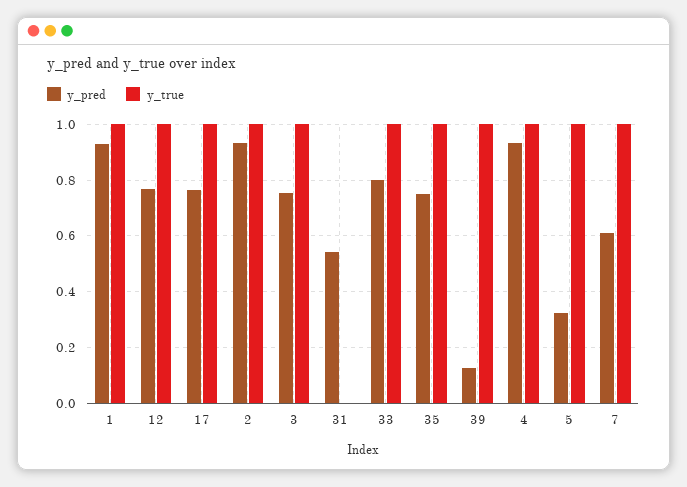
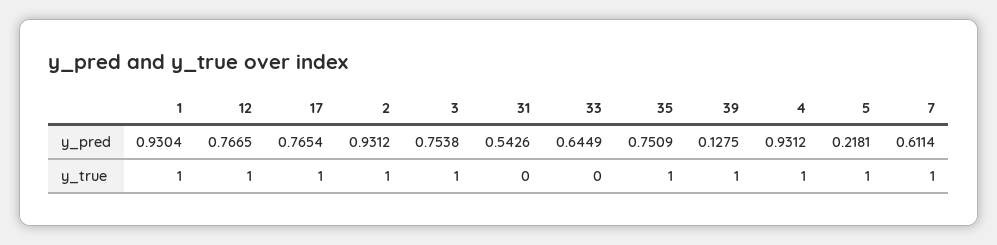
  {
    "y_pred": {
      "1": 0.9304,
      "12": 0.7665,
      "17": 0.7654,
      "2": 0.9312,
      "3": 0.7538,
      "31": 0.5426,
-     "33": 0.8,
+     "33": 0.6449,
      "35": 0.7509,
      "39": 0.1275,
      "4": 0.9312,
-     "5": 0.325,
+     "5": 0.2181,
      "7": 0.6114
    },
    "y_true": {
      "1": 1,
      "12": 1,
      "17": 1,
      "2": 1,
      "3": 1,
      "31": 0,
-     "33": 1,
+     "33": 0,
      "35": 1,
      "39": 1,
      "4": 1,
      "5": 1,
      "7": 1
    }
  }

